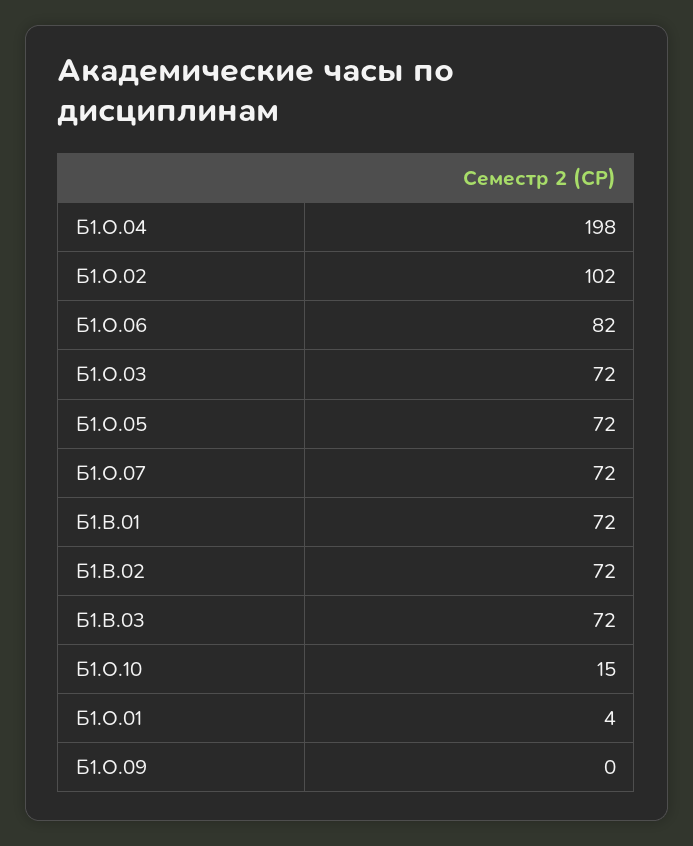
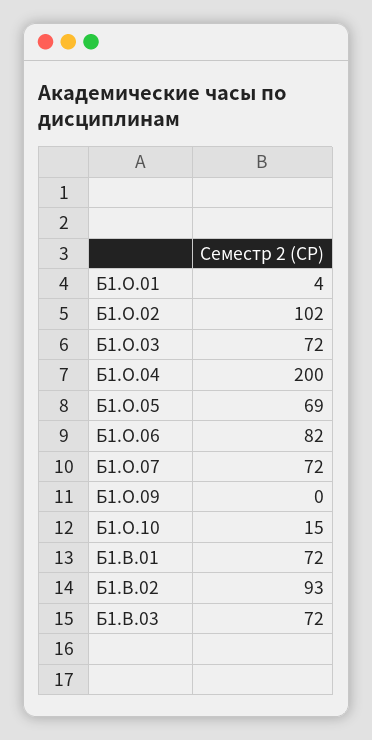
  {
-   "Б1.О.04": 198,
+   "Б1.О.04": 200,
    "Б1.О.02": 102,
    "Б1.О.06": 82,
    "Б1.О.03": 72,
-   "Б1.О.05": 72,
+   "Б1.О.05": 69,
    "Б1.О.07": 72,
    "Б1.В.01": 72,
-   "Б1.В.02": 72,
+   "Б1.В.02": 93,
    "Б1.В.03": 72,
    "Б1.О.10": 15,
    "Б1.О.01": 4,
    "Б1.О.09": 0
  }

